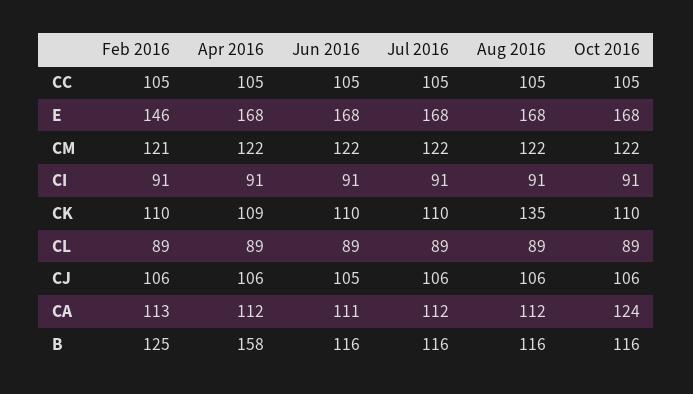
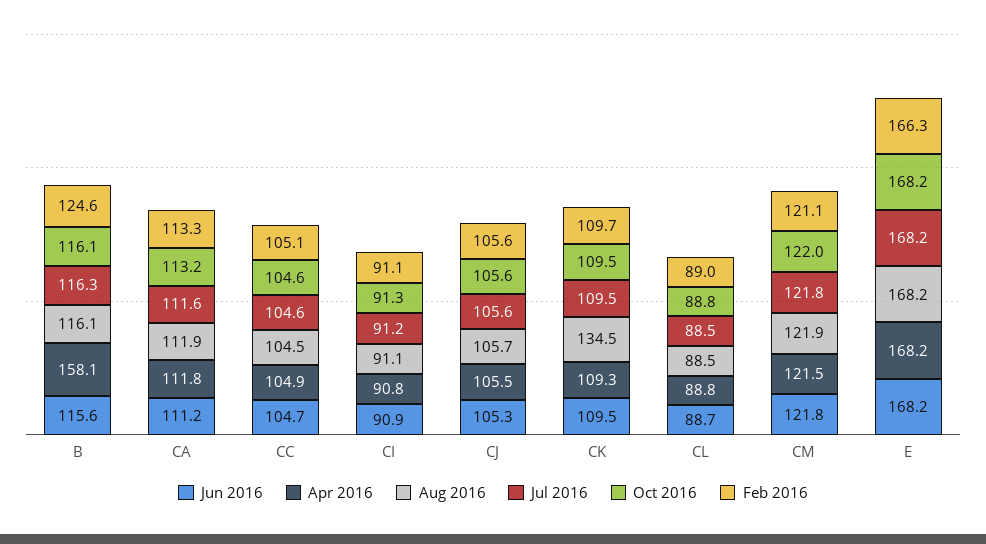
  {
    "Feb 2016": {
      "CC": 105.1,
-     "E": 146,
+     "E": 166.3,
      "CM": 121.1,
      "CI": 91.1,
      "CK": 109.7,
      "CL": 89,
      "CJ": 105.6,
      "CA": 113.3,
      "B": 124.6
    },
    "Apr 2016": {
      "CC": 104.9,
      "E": 168.2,
      "CM": 121.5,
      "CI": 90.8,
      "CK": 109.3,
      "CL": 88.8,
      "CJ": 105.5,
      "CA": 111.8,
      "B": 158.1
    },
    "Jun 2016": {
      "CC": 104.7,
      "E": 168.2,
      "CM": 121.8,
      "CI": 90.9,
      "CK": 109.5,
      "CL": 88.7,
      "CJ": 105.3,
      "CA": 111.2,
      "B": 115.6
    },
    "Jul 2016": {
      "CC": 104.6,
      "E": 168.2,
      "CM": 121.8,
      "CI": 91.2,
      "CK": 109.5,
      "CL": 88.5,
      "CJ": 105.6,
      "CA": 111.6,
      "B": 116.3
    },
    "Aug 2016": {
      "CC": 104.5,
      "E": 168.2,
      "CM": 121.9,
      "CI": 91.1,
      "CK": 134.5,
      "CL": 88.5,
      "CJ": 105.7,
      "CA": 111.9,
      "B": 116.1
    },
    "Oct 2016": {
      "CC": 104.6,
      "E": 168.2,
      "CM": 122,
      "CI": 91.3,
      "CK": 109.5,
      "CL": 88.8,
      "CJ": 105.6,
-     "CA": 124,
+     "CA": 113.2,
      "B": 116.1
    }
  }

